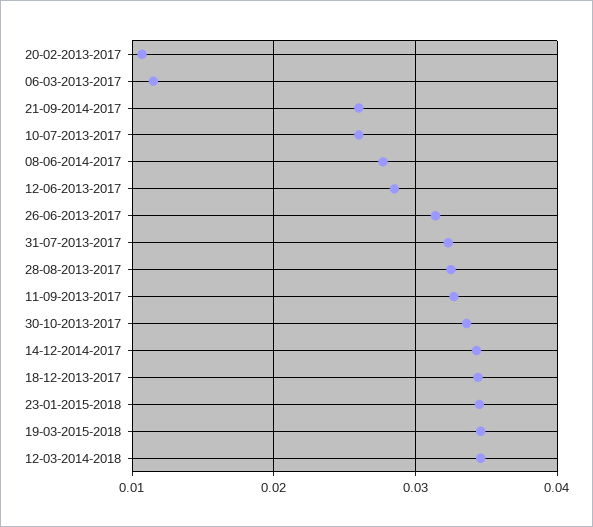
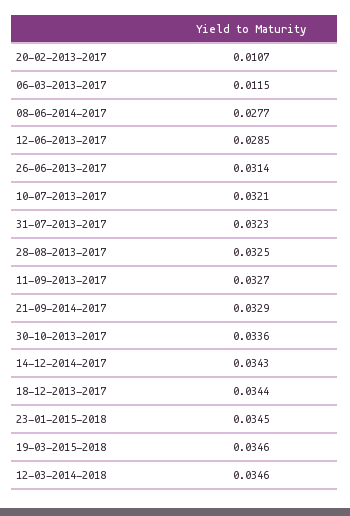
  {
    "20-02-2013-2017": 0.0107,
    "06-03-2013-2017": 0.0115,
-   "21-09-2014-2017": 0.026,
+   "21-09-2014-2017": 0.0329,
-   "10-07-2013-2017": 0.026,
+   "10-07-2013-2017": 0.0321,
    "08-06-2014-2017": 0.0277,
    "12-06-2013-2017": 0.0285,
    "26-06-2013-2017": 0.0314,
    "31-07-2013-2017": 0.0323,
    "28-08-2013-2017": 0.0325,
    "11-09-2013-2017": 0.0327,
    "30-10-2013-2017": 0.0336,
    "14-12-2014-2017": 0.0343,
    "18-12-2013-2017": 0.0344,
    "23-01-2015-2018": 0.0345,
    "19-03-2015-2018": 0.0346,
    "12-03-2014-2018": 0.0346
  }

